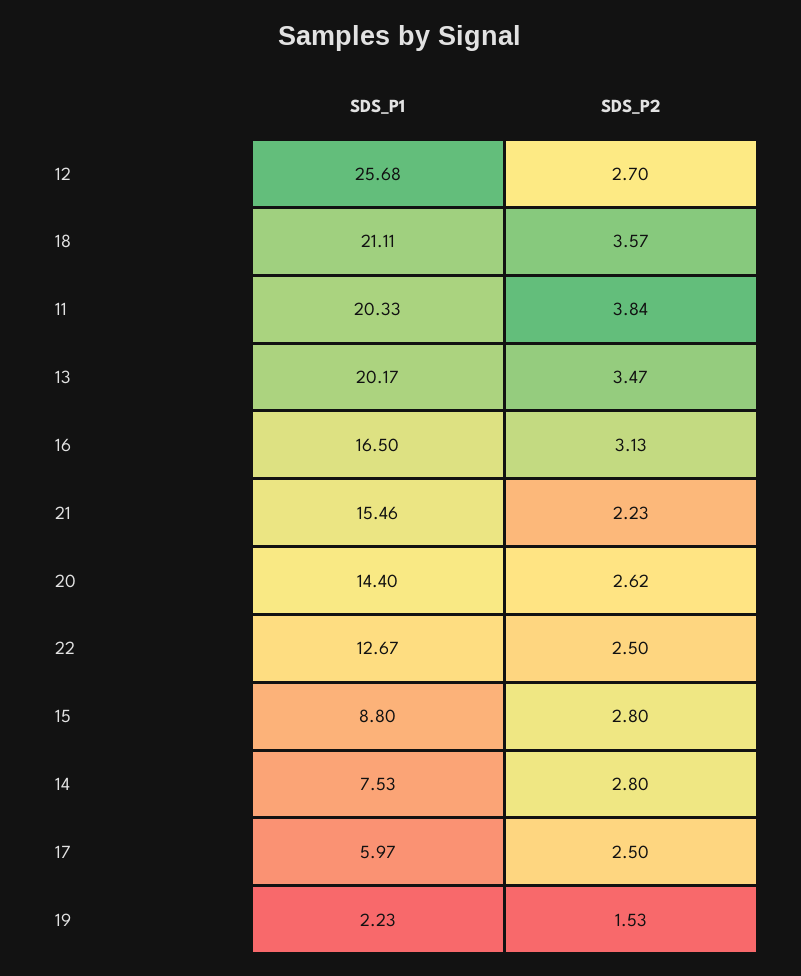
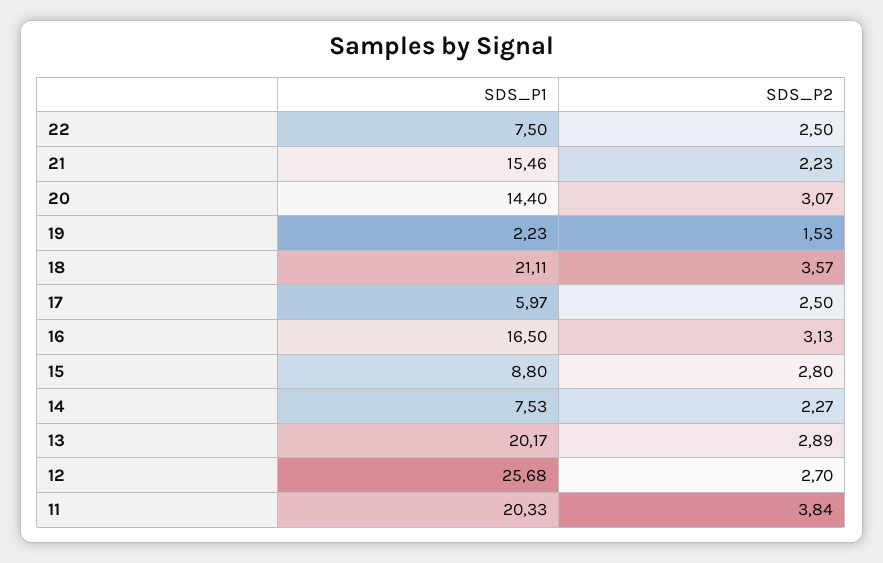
  {
    "SDS_P1": {
      "12": 25.68,
      "18": 21.11,
      "11": 20.33,
      "13": 20.17,
      "16": 16.5,
      "21": 15.46,
      "20": 14.4,
-     "22": 12.67,
+     "22": 7.5,
      "15": 8.8,
      "14": 7.53,
      "17": 5.97,
      "19": 2.23
    },
    "SDS_P2": {
      "12": 2.7,
      "18": 3.57,
      "11": 3.84,
-     "13": 3.47,
+     "13": 2.89,
      "16": 3.13,
      "21": 2.23,
-     "20": 2.62,
+     "20": 3.07,
      "22": 2.5,
      "15": 2.8,
-     "14": 2.8,
+     "14": 2.27,
      "17": 2.5,
      "19": 1.53
    }
  }

